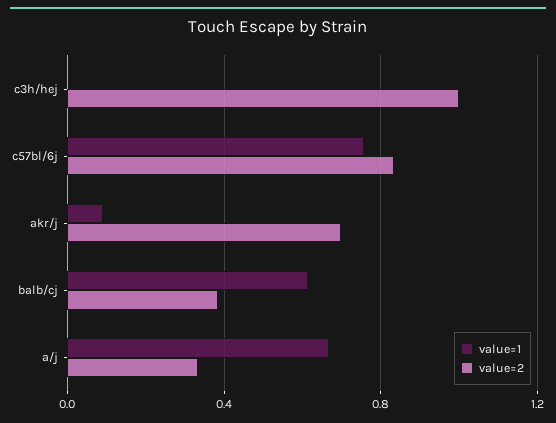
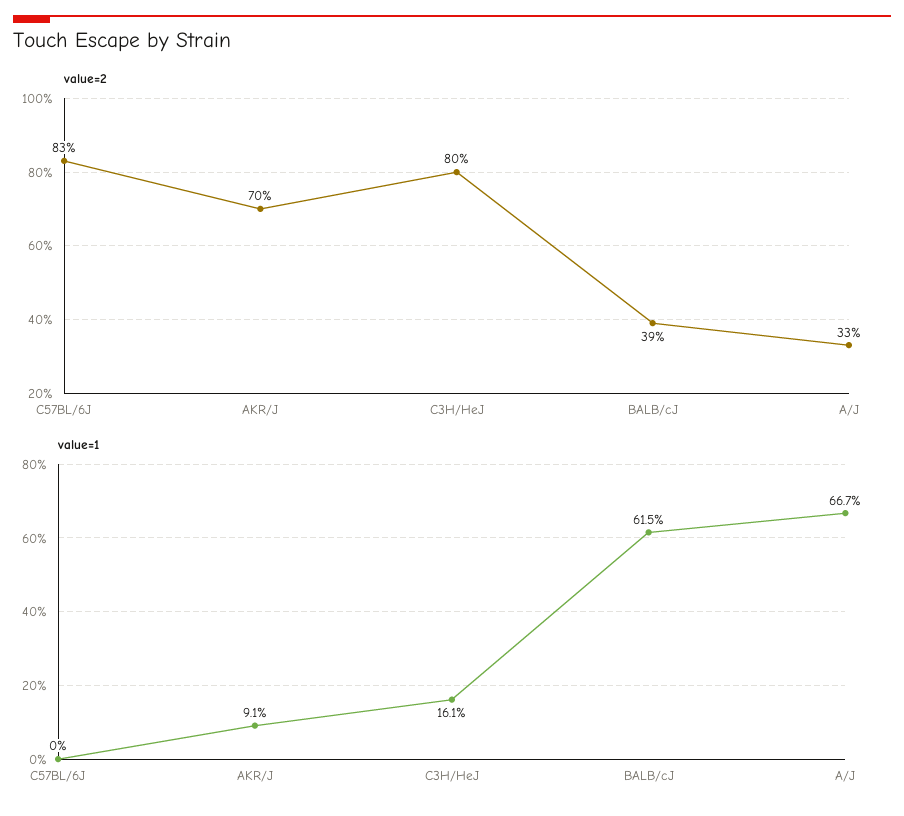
  {
    "value=1": {
-     "c3h/hej": 0,
+     "c3h/hej": 0.161,
-     "c57bl/6j": 0.75,
+     "c57bl/6j": 0,
      "akr/j": 0.091,
      "balb/cj": 0.615,
      "a/j": 0.667
    },
    "value=2": {
-     "c3h/hej": 1,
+     "c3h/hej": 0.8,
      "c57bl/6j": 0.83,
      "akr/j": 0.7,
      "balb/cj": 0.39,
      "a/j": 0.33
    }
  }

